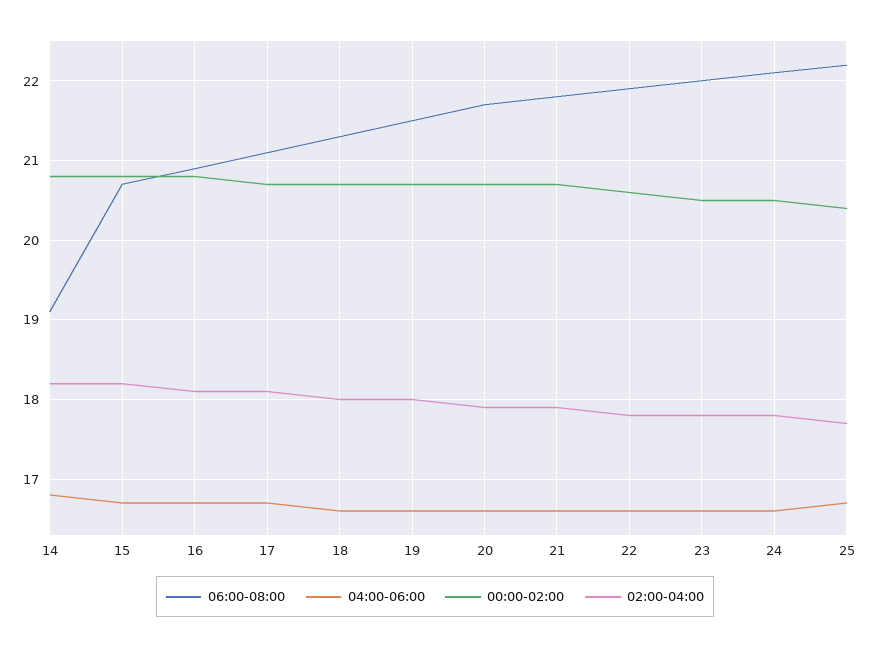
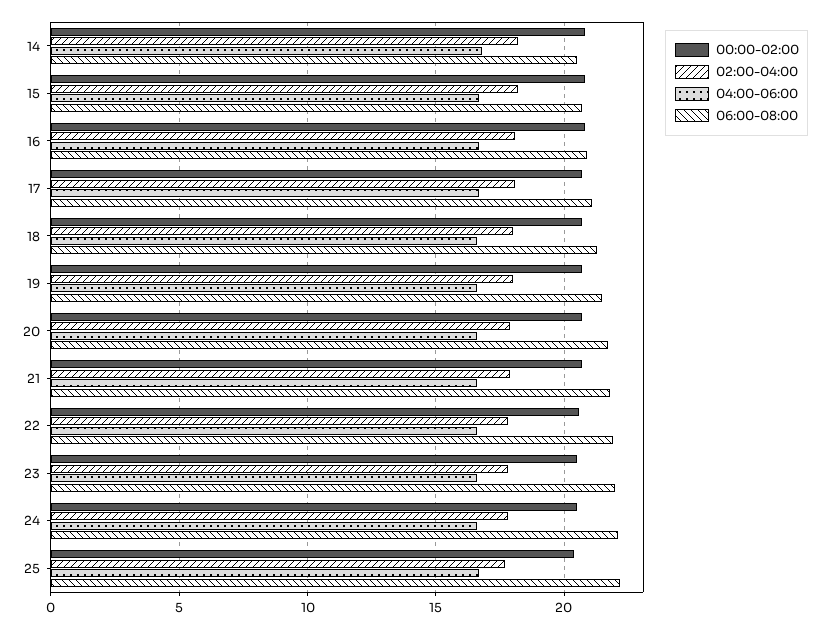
  {
    "06:00-08:00": {
-     "14": 19.1,
+     "14": 20.5,
      "15": 20.7,
      "16": 20.9,
      "17": 21.1,
      "18": 21.3,
      "19": 21.5,
      "20": 21.7,
      "21": 21.8,
      "22": 21.9,
      "23": 22,
      "24": 22.1,
      "25": 22.2
    },
    "04:00-06:00": {
      "14": 16.8,
      "15": 16.7,
      "16": 16.7,
      "17": 16.7,
      "18": 16.6,
      "19": 16.6,
      "20": 16.6,
      "21": 16.6,
      "22": 16.6,
      "23": 16.6,
      "24": 16.6,
      "25": 16.7
    },
    "00:00-02:00": {
      "14": 20.8,
      "15": 20.8,
      "16": 20.8,
      "17": 20.7,
      "18": 20.7,
      "19": 20.7,
      "20": 20.7,
      "21": 20.7,
      "22": 20.6,
      "23": 20.5,
      "24": 20.5,
      "25": 20.4
    },
    "02:00-04:00": {
      "14": 18.2,
      "15": 18.2,
      "16": 18.1,
      "17": 18.1,
      "18": 18,
      "19": 18,
      "20": 17.9,
      "21": 17.9,
      "22": 17.8,
      "23": 17.8,
      "24": 17.8,
      "25": 17.7
    }
  }

